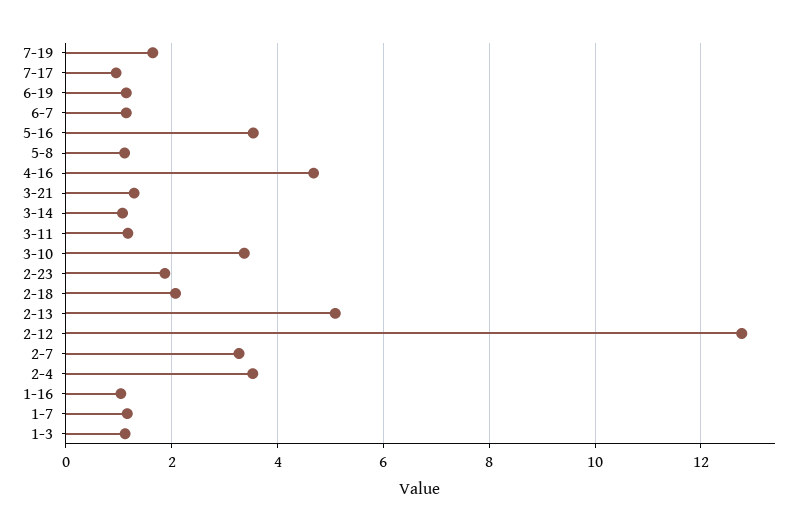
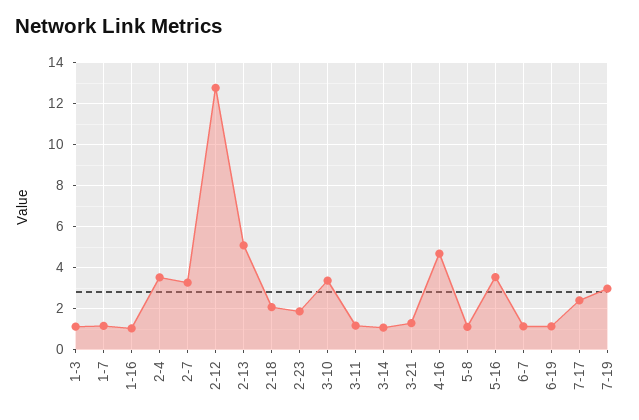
  {
-   "7-19": 1.6,
+   "7-19": 3,
-   "7-17": 1,
+   "7-17": 2.5,
    "6-19": 1.2,
    "6-7": 1.2,
    "5-16": 3.6,
    "5-8": 1.2,
    "4-16": 4.6,
    "3-21": 1.2,
    "3-14": 1,
    "3-11": 1.2,
    "3-10": 3.4,
    "2-23": 1.8,
    "2-18": 2,
    "2-13": 5,
    "2-12": 12.8,
    "2-7": 3.2,
    "2-4": 3.6,
    "1-16": 1,
    "1-7": 1.2,
    "1-3": 1.2
  }

